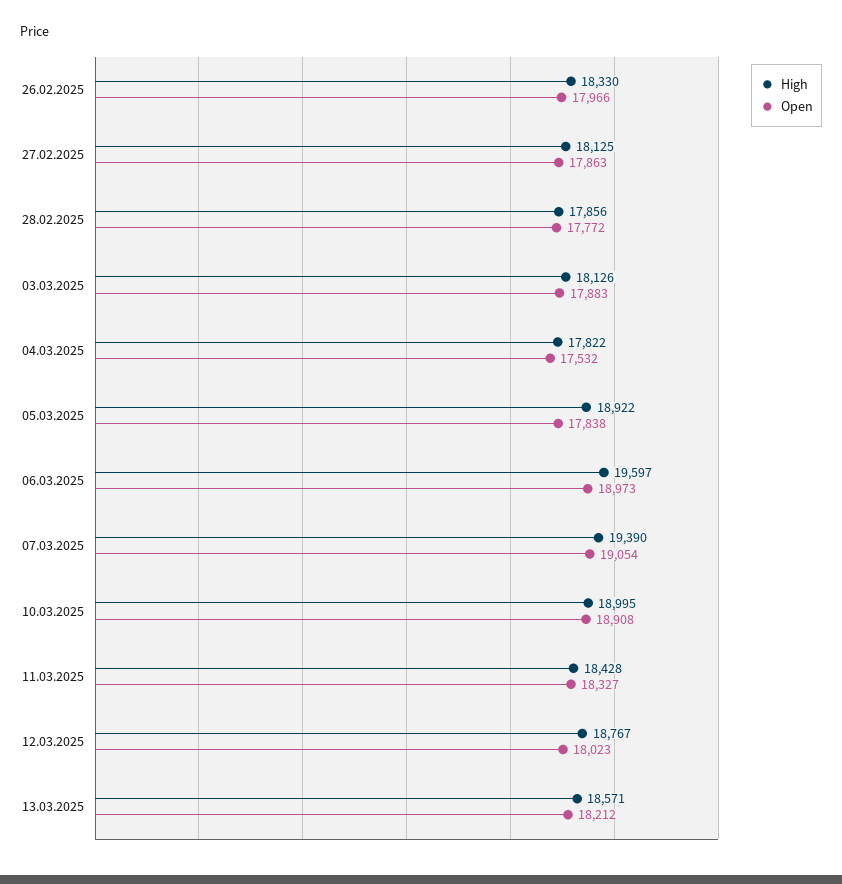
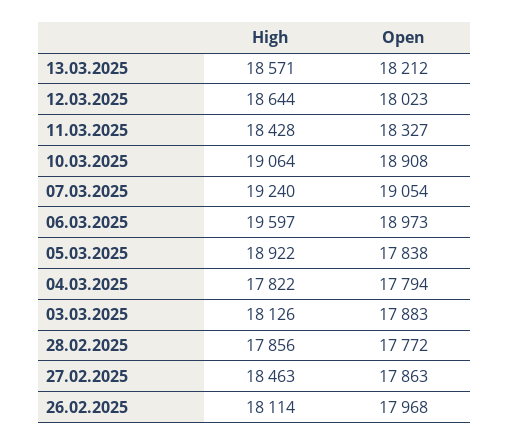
  {
    "High": {
-     "26.02.2025": 18330,
+     "26.02.2025": 18114,
-     "27.02.2025": 18125,
+     "27.02.2025": 18463,
      "28.02.2025": 17856,
      "03.03.2025": 18126,
      "04.03.2025": 17822,
      "05.03.2025": 18922,
      "06.03.2025": 19597,
-     "07.03.2025": 19390,
+     "07.03.2025": 19240,
-     "10.03.2025": 18995,
+     "10.03.2025": 19064,
      "11.03.2025": 18428,
-     "12.03.2025": 18767,
+     "12.03.2025": 18644,
      "13.03.2025": 18571
    },
    "Open": {
-     "26.02.2025": 17966,
+     "26.02.2025": 17968,
      "27.02.2025": 17863,
      "28.02.2025": 17772,
      "03.03.2025": 17883,
-     "04.03.2025": 17532,
+     "04.03.2025": 17794,
      "05.03.2025": 17838,
      "06.03.2025": 18973,
      "07.03.2025": 19054,
      "10.03.2025": 18908,
      "11.03.2025": 18327,
      "12.03.2025": 18023,
      "13.03.2025": 18212
    }
  }

